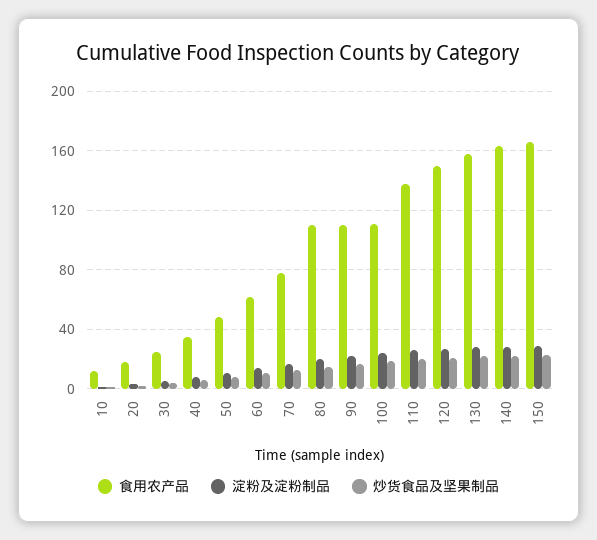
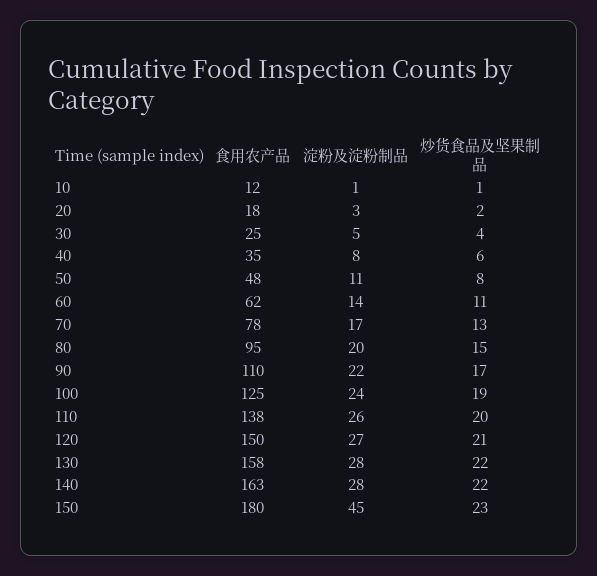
  {
    "食用农产品": {
      "10": 12,
      "20": 18,
      "30": 25,
      "40": 35,
      "50": 48,
      "60": 62,
      "70": 78,
-     "80": 110,
+     "80": 95,
      "90": 110,
-     "100": 110,
+     "100": 125,
      "110": 138,
      "120": 150,
      "130": 158,
      "140": 163,
-     "150": 165
+     "150": 180
    },
    "淀粉及淀粉制品": {
      "10": 1,
      "20": 3,
      "30": 5,
      "40": 8,
      "50": 11,
      "60": 14,
      "70": 17,
      "80": 20,
      "90": 22,
      "100": 24,
      "110": 26,
      "120": 27,
      "130": 28,
      "140": 28,
-     "150": 30
+     "150": 45
    },
    "炒货食品及坚果制品": {
      "10": 1,
      "20": 2,
      "30": 4,
      "40": 6,
      "50": 8,
      "60": 11,
      "70": 13,
      "80": 15,
      "90": 17,
      "100": 19,
      "110": 20,
      "120": 21,
      "130": 22,
      "140": 22,
      "150": 23
    }
  }

